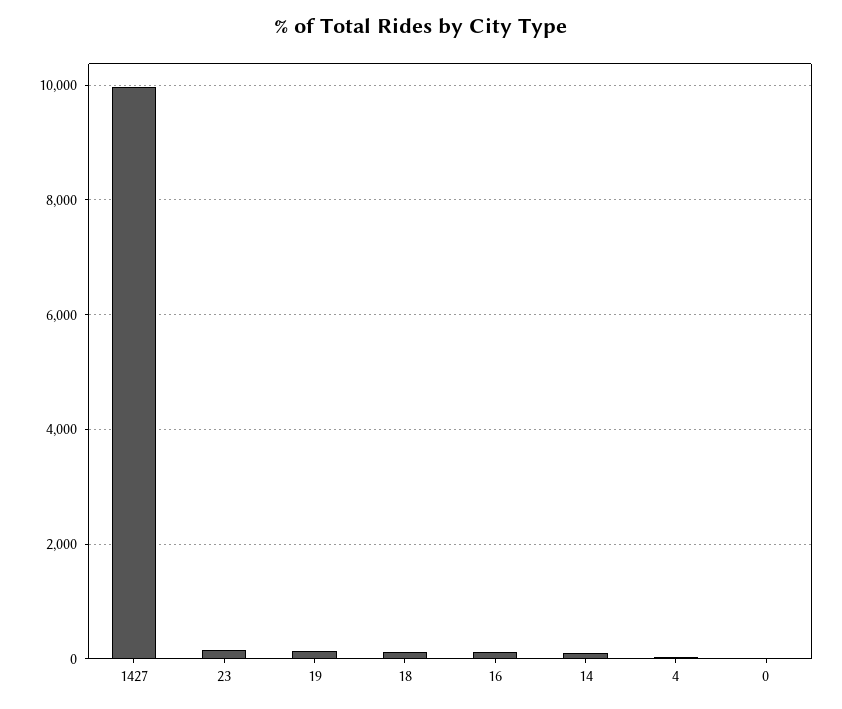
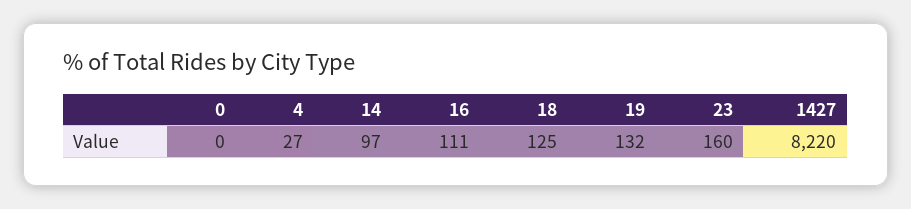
  {
-   "1427": 10000,
+   "1427": 8220,
    "23": 160,
    "19": 132,
    "18": 125,
    "16": 111,
    "14": 97,
    "4": 27,
    "0": 0
  }

